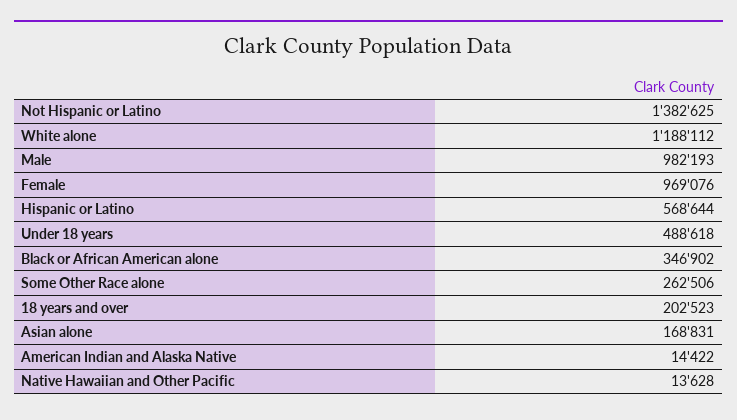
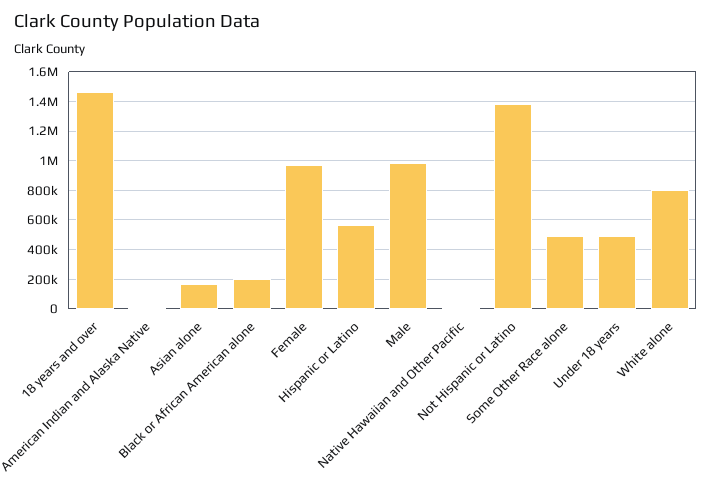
  {
    "Not Hispanic or Latino": 1382625,
-   "White alone": 1188112,
+   "White alone": 800000,
    "Male": 982193,
    "Female": 969076,
    "Hispanic or Latino": 568644,
    "Under 18 years": 488618,
-   "Black or African American alone": 346902,
+   "Black or African American alone": 200000,
-   "Some Other Race alone": 262506,
+   "Some Other Race alone": 500000,
-   "18 years and over": 202523,
+   "18 years and over": 1450000,
    "Asian alone": 168831,
    "American Indian and Alaska Native": 14422,
    "Native Hawaiian and Other Pacific": 13628
  }

